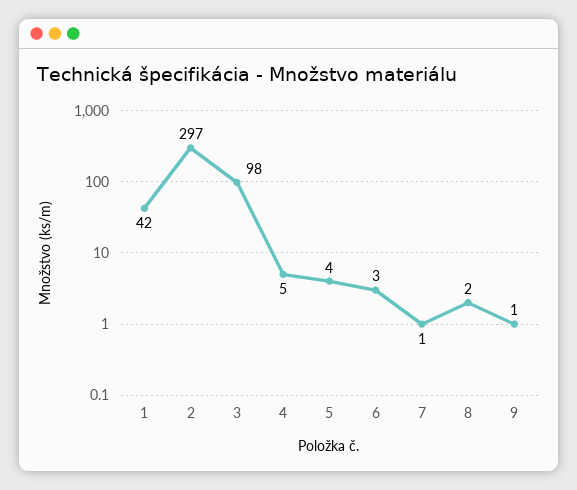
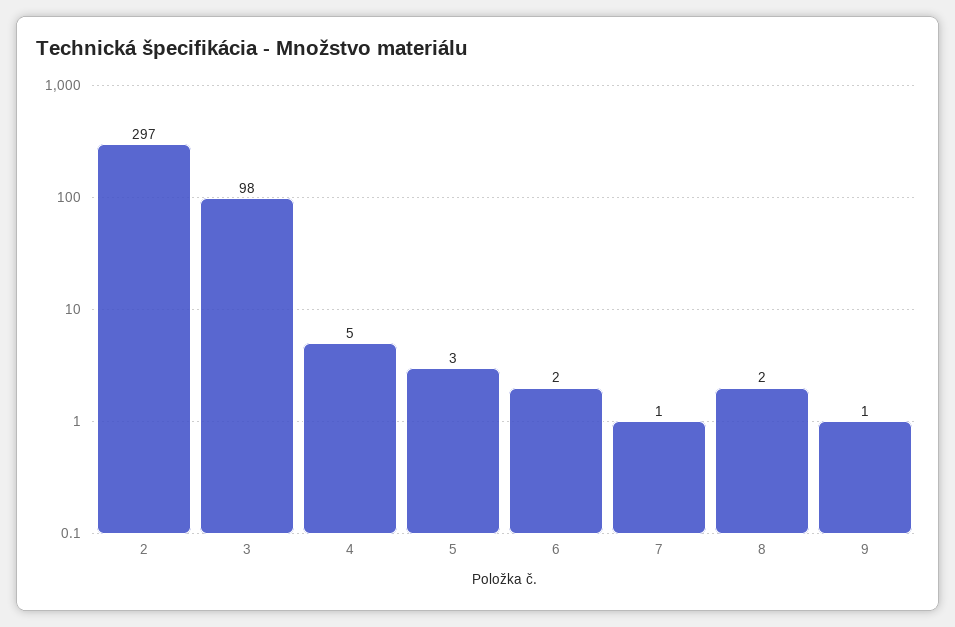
  {
-   "1": 42,
    "2": 297,
    "3": 98,
    "4": 5,
-   "5": 4,
+   "5": 3,
-   "6": 3,
+   "6": 2,
    "7": 1,
    "8": 2,
    "9": 1
  }

